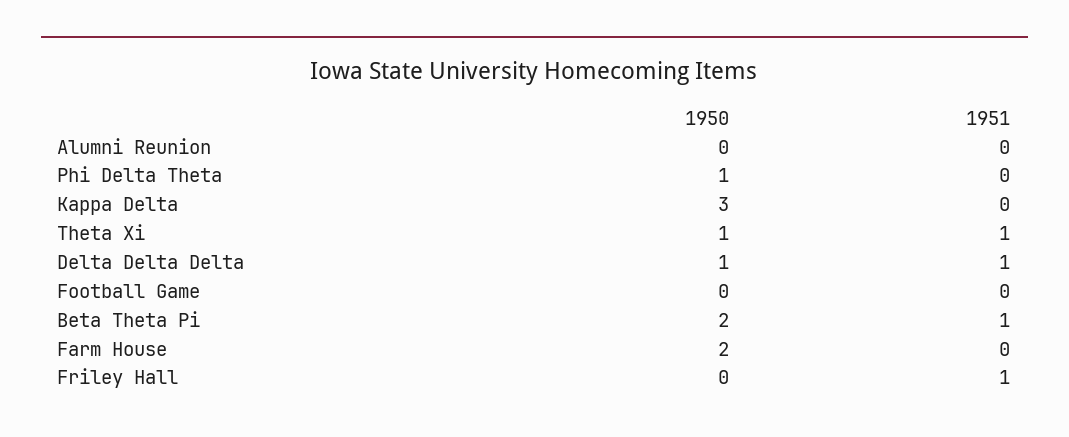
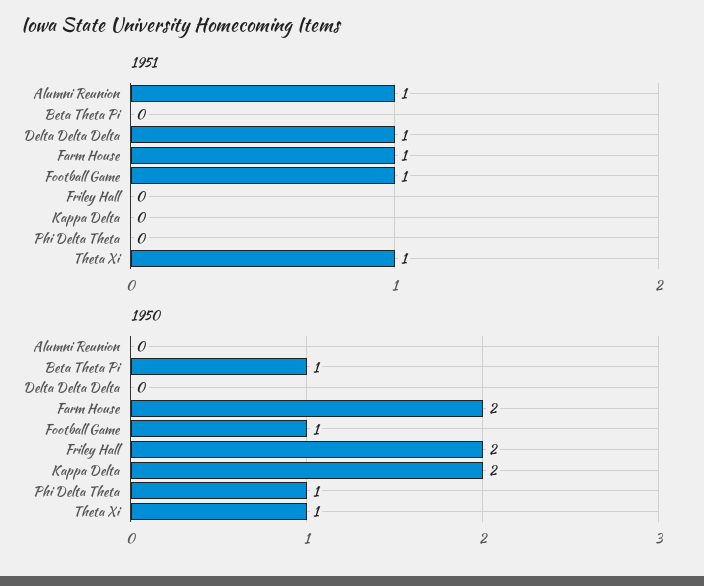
  {
    "1950": {
      "Alumni Reunion": 0,
      "Phi Delta Theta": 1,
-     "Kappa Delta": 3,
+     "Kappa Delta": 2,
      "Theta Xi": 1,
-     "Delta Delta Delta": 1,
+     "Delta Delta Delta": 0,
-     "Football Game": 0,
+     "Football Game": 1,
-     "Beta Theta Pi": 2,
+     "Beta Theta Pi": 1,
      "Farm House": 2,
-     "Friley Hall": 0
+     "Friley Hall": 2
    },
    "1951": {
-     "Alumni Reunion": 0,
+     "Alumni Reunion": 1,
      "Phi Delta Theta": 0,
      "Kappa Delta": 0,
      "Theta Xi": 1,
      "Delta Delta Delta": 1,
-     "Football Game": 0,
+     "Football Game": 1,
-     "Beta Theta Pi": 1,
+     "Beta Theta Pi": 0,
-     "Farm House": 0,
+     "Farm House": 1,
-     "Friley Hall": 1
+     "Friley Hall": 0
    }
  }

